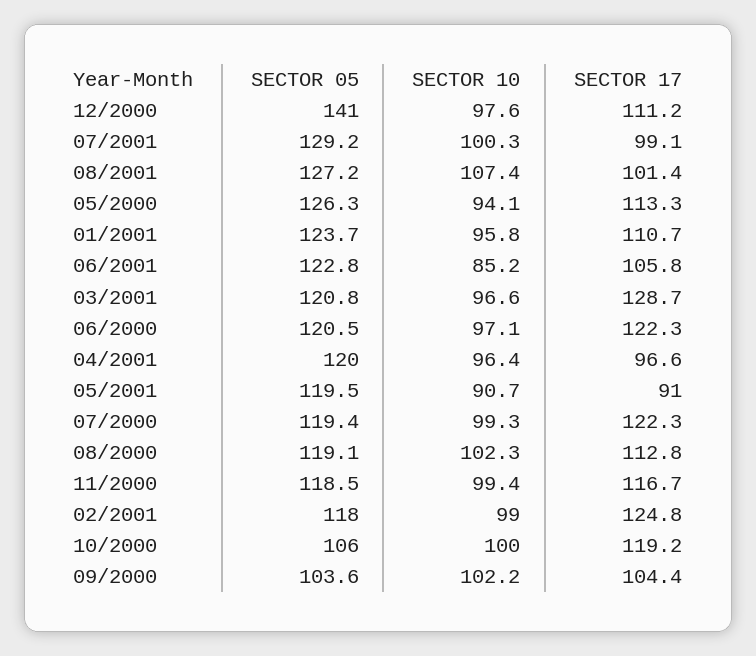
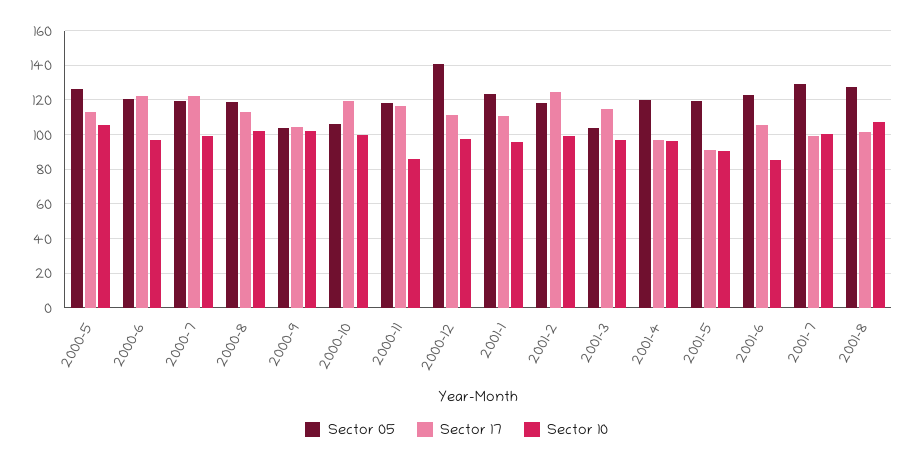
  {
    "SECTOR 05": {
      "12/2000": 141,
      "07/2001": 129.2,
      "08/2001": 127.2,
      "05/2000": 126.3,
      "01/2001": 123.7,
      "06/2001": 122.8,
-     "03/2001": 120.8,
+     "03/2001": 105,
      "06/2000": 120.5,
      "04/2001": 120,
      "05/2001": 119.5,
      "07/2000": 119.4,
      "08/2000": 119.1,
      "11/2000": 118.5,
      "02/2001": 118,
      "10/2000": 106,
      "09/2000": 103.6
    },
    "SECTOR 10": {
      "12/2000": 97.6,
      "07/2001": 100.3,
      "08/2001": 107.4,
-     "05/2000": 94.1,
+     "05/2000": 105,
      "01/2001": 95.8,
      "06/2001": 85.2,
      "03/2001": 96.6,
      "06/2000": 97.1,
      "04/2001": 96.4,
      "05/2001": 90.7,
      "07/2000": 99.3,
      "08/2000": 102.3,
-     "11/2000": 99.4,
+     "11/2000": 85,
      "02/2001": 99,
      "10/2000": 100,
      "09/2000": 102.2
    },
    "SECTOR 17": {
      "12/2000": 111.2,
      "07/2001": 99.1,
      "08/2001": 101.4,
      "05/2000": 113.3,
      "01/2001": 110.7,
      "06/2001": 105.8,
-     "03/2001": 128.7,
+     "03/2001": 115,
      "06/2000": 122.3,
      "04/2001": 96.6,
      "05/2001": 91,
      "07/2000": 122.3,
      "08/2000": 112.8,
      "11/2000": 116.7,
      "02/2001": 124.8,
      "10/2000": 119.2,
      "09/2000": 104.4
    }
  }

